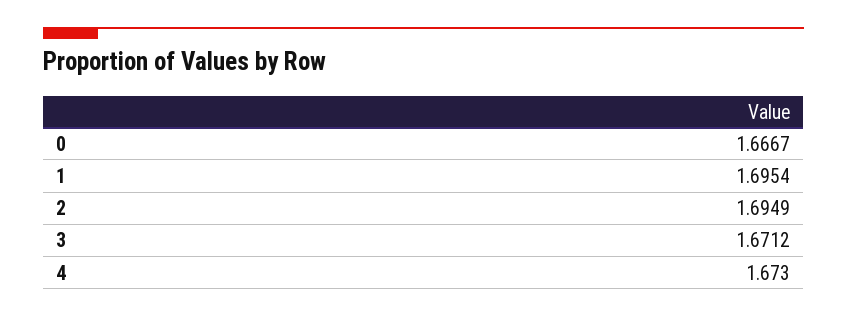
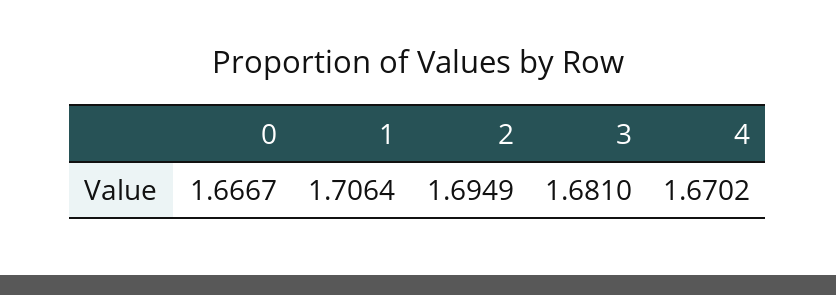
  {
    "0": 1.6667,
-   "1": 1.6954,
+   "1": 1.7064,
    "2": 1.6949,
-   "3": 1.6712,
+   "3": 1.681,
-   "4": 1.673
+   "4": 1.6702
  }

